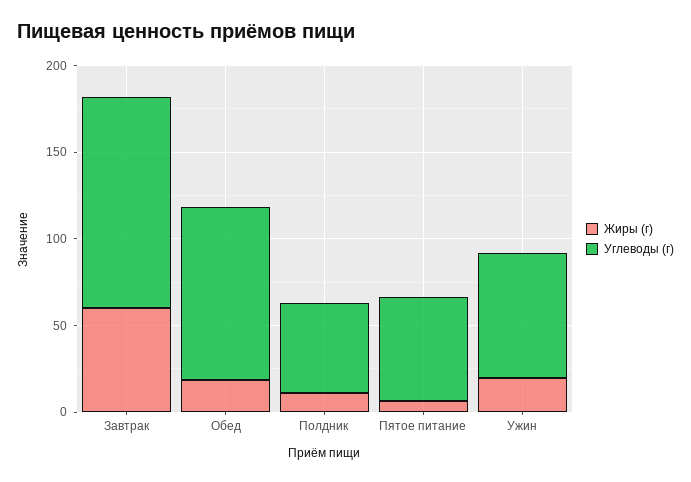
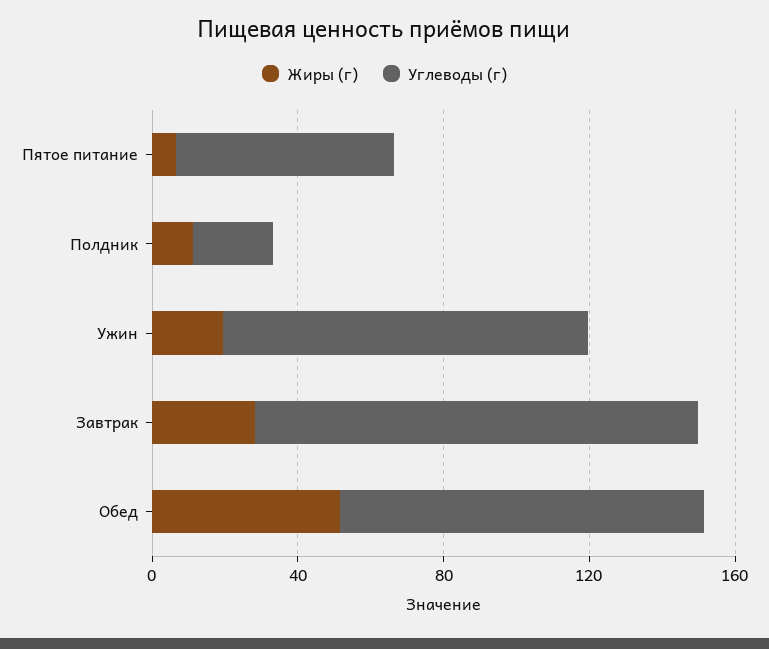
  {
    "Жиры (г)": {
-     "Завтрак": 60,
+     "Завтрак": 30,
-     "Обед": 20,
+     "Обед": 50,
      "Полдник": 10,
      "Пятое питание": 10,
      "Ужин": 20
    },
    "Углеводы (г)": {
      "Завтрак": 120,
      "Обед": 100,
-     "Полдник": 50,
+     "Полдник": 20,
      "Пятое питание": 60,
-     "Ужин": 70
+     "Ужин": 100
    }
  }

